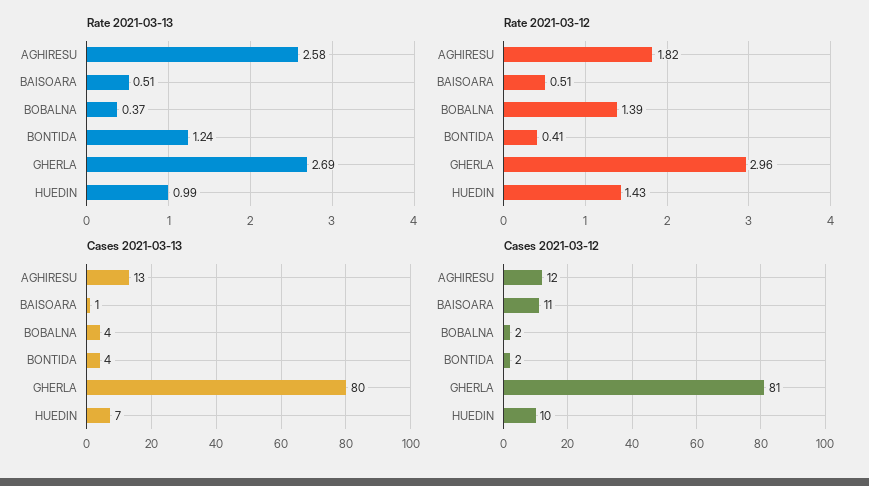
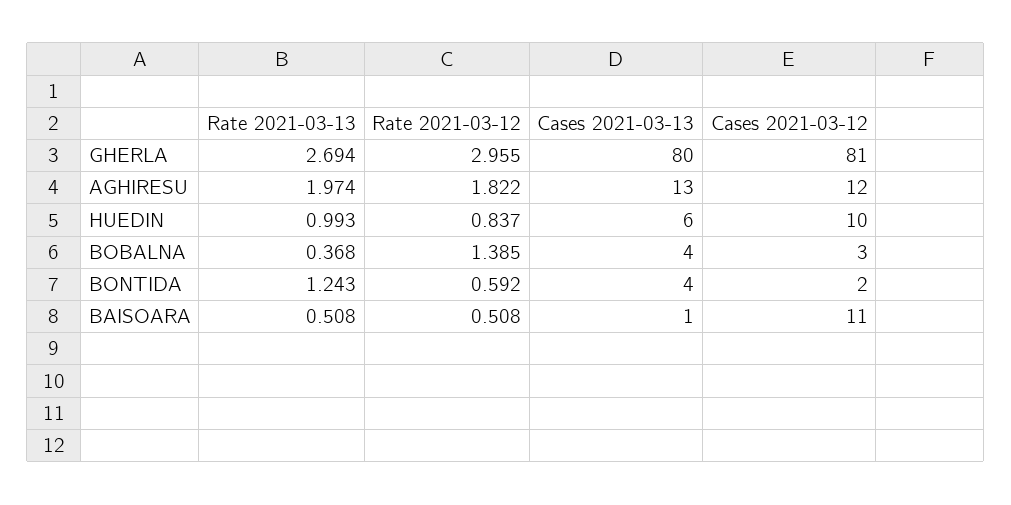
  {
    "Rate 2021-03-13": {
-     "AGHIRESU": 2.58,
+     "AGHIRESU": 1.974,
      "BAISOARA": 0.508,
      "BOBALNA": 0.368,
      "BONTIDA": 1.243,
      "GHERLA": 2.694,
      "HUEDIN": 0.993
    },
    "Rate 2021-03-12": {
      "AGHIRESU": 1.822,
      "BAISOARA": 0.508,
      "BOBALNA": 1.385,
-     "BONTIDA": 0.41,
+     "BONTIDA": 0.592,
      "GHERLA": 2.955,
-     "HUEDIN": 1.43
+     "HUEDIN": 0.837
    },
    "Cases 2021-03-13": {
      "AGHIRESU": 13,
      "BAISOARA": 1,
      "BOBALNA": 4,
      "BONTIDA": 4,
      "GHERLA": 80,
-     "HUEDIN": 7
+     "HUEDIN": 6
    },
    "Cases 2021-03-12": {
      "AGHIRESU": 12,
      "BAISOARA": 11,
-     "BOBALNA": 2,
+     "BOBALNA": 3,
      "BONTIDA": 2,
      "GHERLA": 81,
      "HUEDIN": 10
    }
  }

